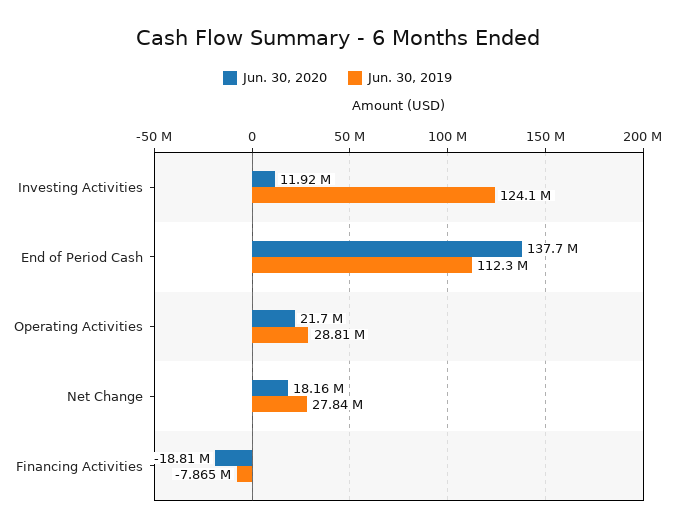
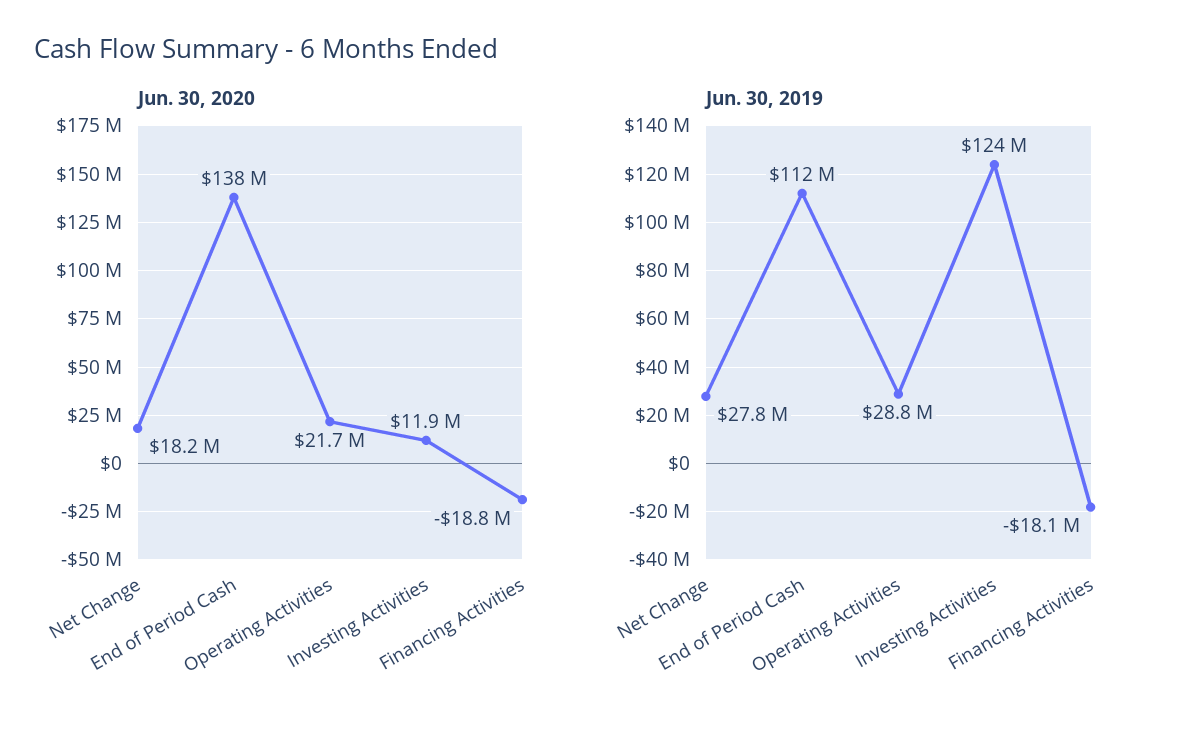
  {
    "Jun. 30, 2020": {
      "Investing Activities": 11920000,
      "End of Period Cash": 137700000,
      "Operating Activities": 21700000,
      "Net Change": 18160000,
      "Financing Activities": -18810000
    },
    "Jun. 30, 2019": {
      "Investing Activities": 124100000,
      "End of Period Cash": 112300000,
      "Operating Activities": 28810000,
      "Net Change": 27840000,
-     "Financing Activities": -7865000
+     "Financing Activities": -18100000
    }
  }

